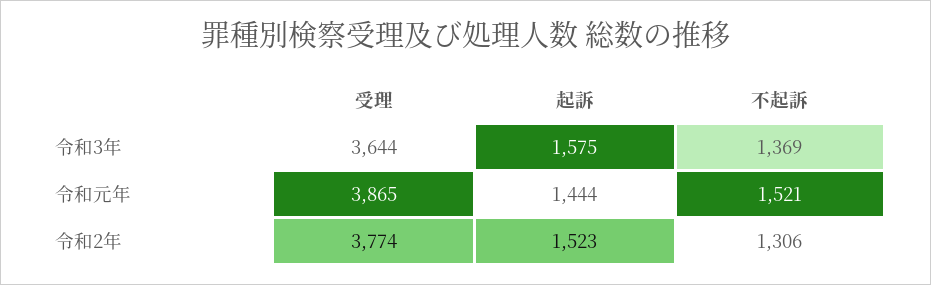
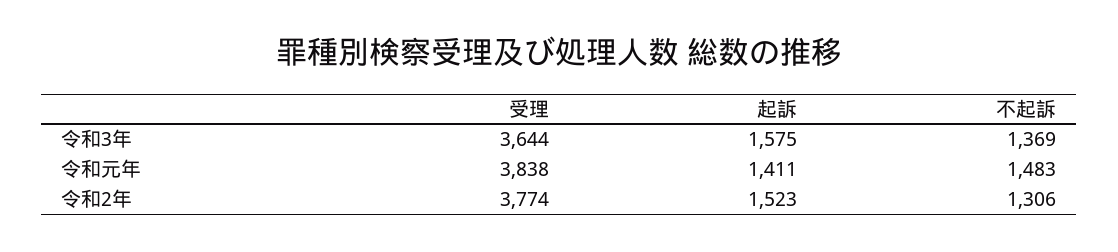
  {
    "受理": {
      "令和3年": 3644,
-     "令和元年": 3865,
+     "令和元年": 3838,
      "令和2年": 3774
    },
    "起訴": {
      "令和3年": 1575,
-     "令和元年": 1444,
+     "令和元年": 1411,
      "令和2年": 1523
    },
    "不起訴": {
      "令和3年": 1369,
-     "令和元年": 1521,
+     "令和元年": 1483,
      "令和2年": 1306
    }
  }

